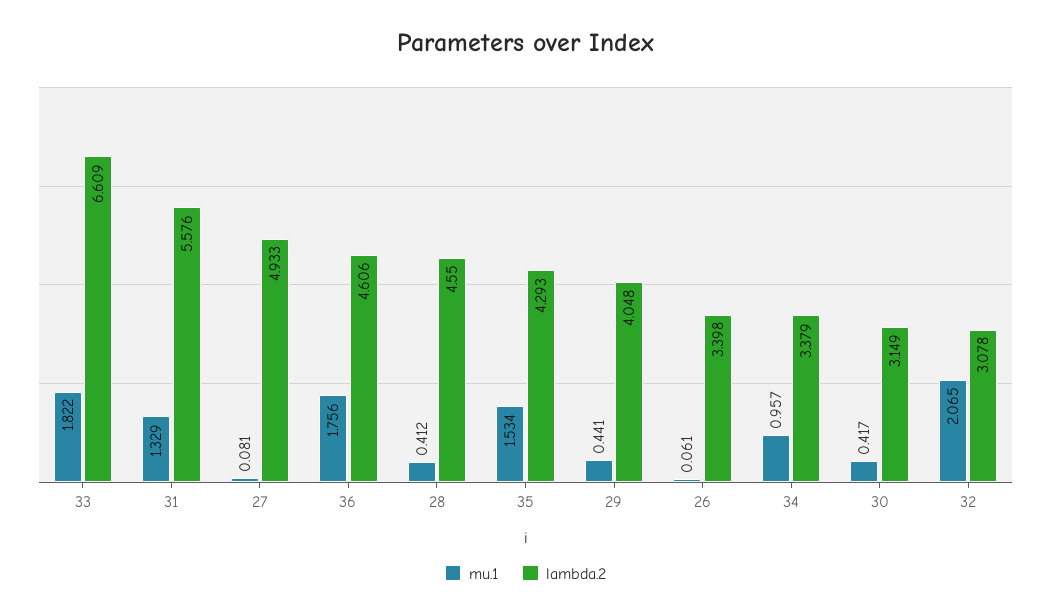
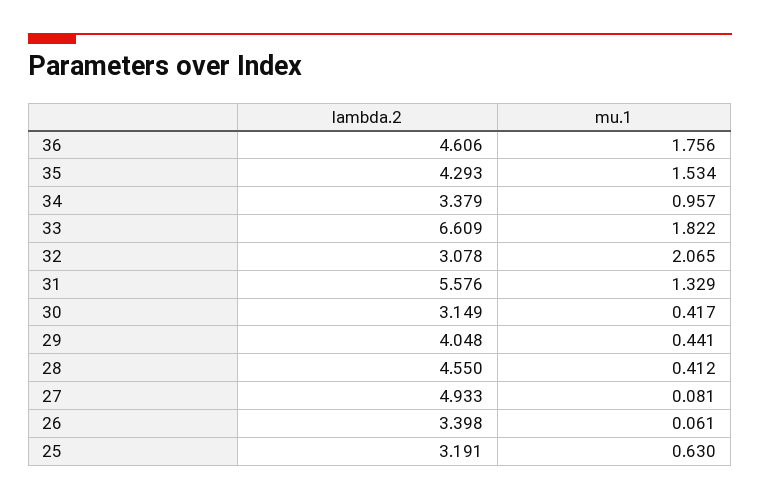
  {
    "mu.1": {
      "33": 1.822,
      "31": 1.329,
      "27": 0.081,
      "36": 1.756,
      "28": 0.412,
      "35": 1.534,
      "29": 0.441,
      "26": 0.061,
      "34": 0.957,
      "30": 0.417,
-     "32": 2.065
+     "32": 2.065,
+     "25": 0.63
    },
    "lambda.2": {
      "33": 6.609,
      "31": 5.576,
      "27": 4.933,
      "36": 4.606,
      "28": 4.55,
      "35": 4.293,
      "29": 4.048,
      "26": 3.398,
      "34": 3.379,
      "30": 3.149,
-     "32": 3.078
+     "32": 3.078,
+     "25": 3.191
    }
  }

